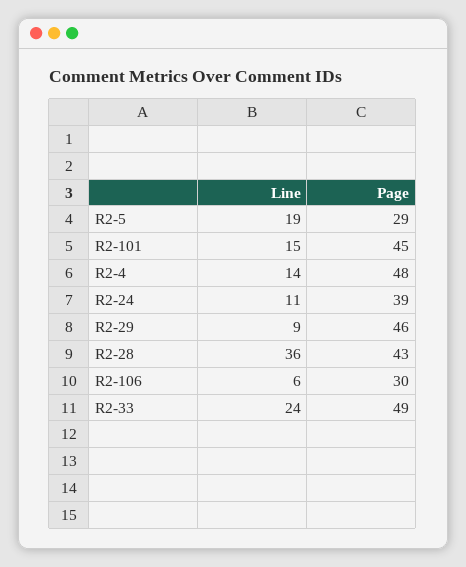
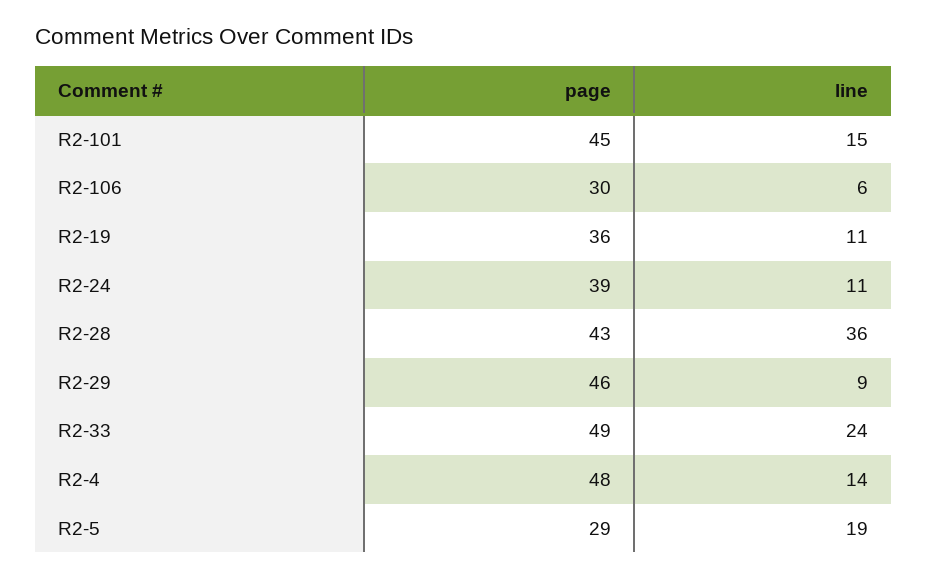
  {
    "Line": {
      "R2-5": 19,
      "R2-101": 15,
      "R2-4": 14,
      "R2-24": 11,
      "R2-29": 9,
      "R2-28": 36,
      "R2-106": 6,
-     "R2-33": 24
+     "R2-33": 24,
+     "R2-19": 11
    },
    "Page": {
      "R2-5": 29,
      "R2-101": 45,
      "R2-4": 48,
      "R2-24": 39,
      "R2-29": 46,
      "R2-28": 43,
      "R2-106": 30,
-     "R2-33": 49
+     "R2-33": 49,
+     "R2-19": 36
    }
  }

